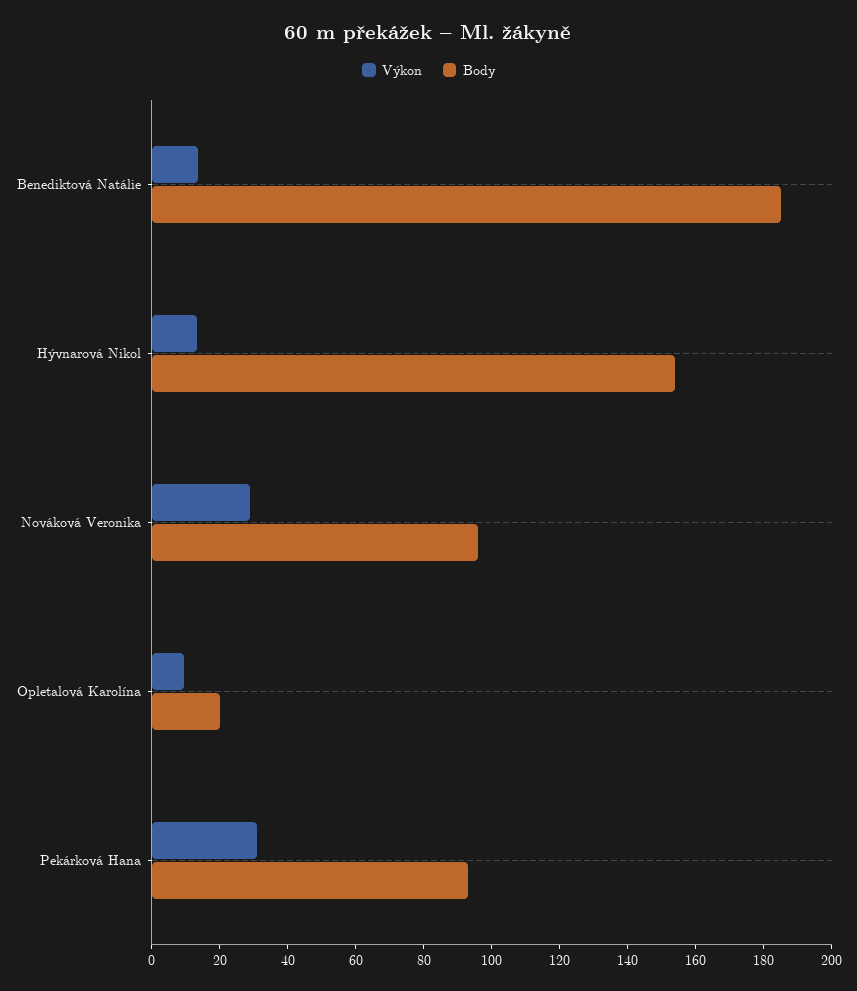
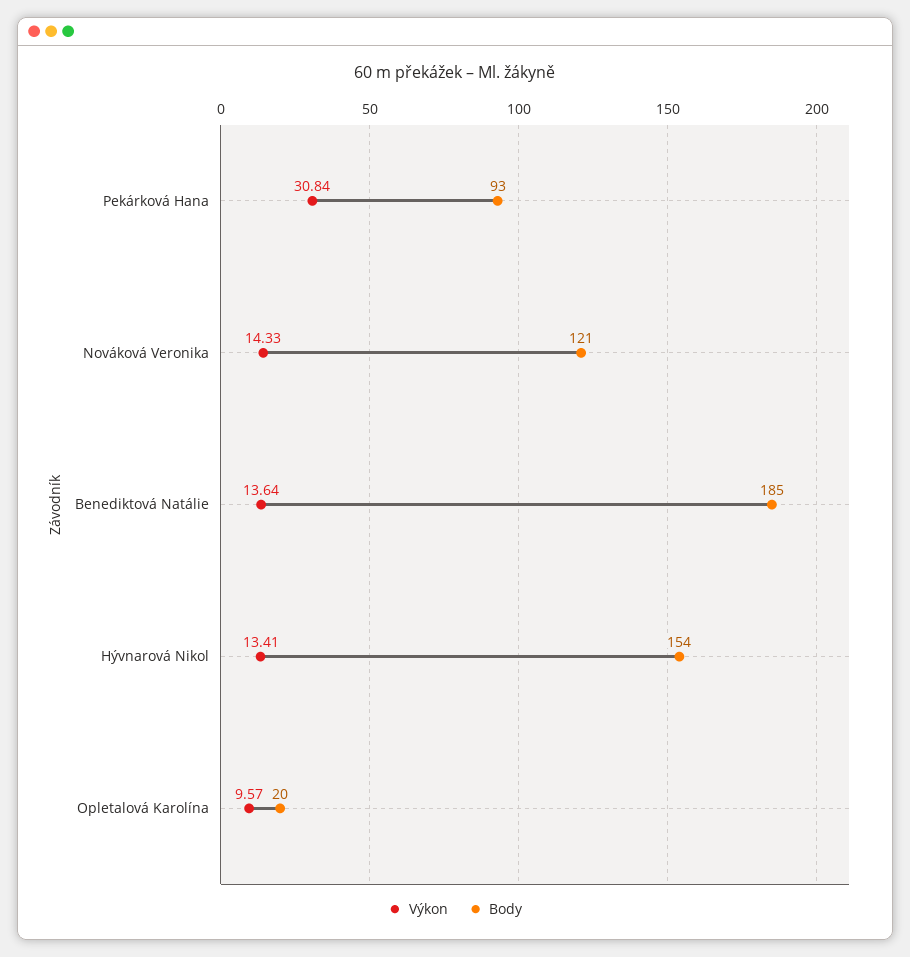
  {
    "Výkon": {
      "Benediktová Natálie": 13.64,
      "Hývnarová Nikol": 13.41,
-     "Nováková Veronika": 30,
+     "Nováková Veronika": 14.33,
      "Opletalová Karolína": 9.57,
      "Pekárková Hana": 30.84
    },
    "Body": {
      "Benediktová Natálie": 185,
      "Hývnarová Nikol": 154,
-     "Nováková Veronika": 95,
+     "Nováková Veronika": 121,
      "Opletalová Karolína": 20,
      "Pekárková Hana": 93
    }
  }

